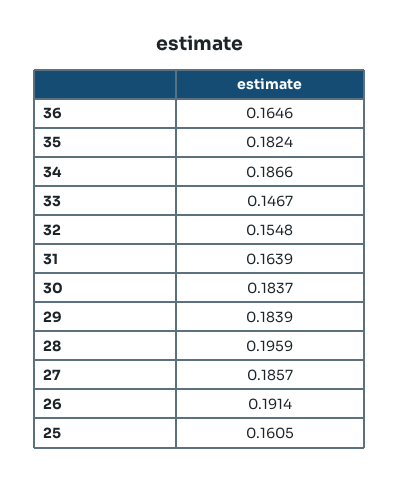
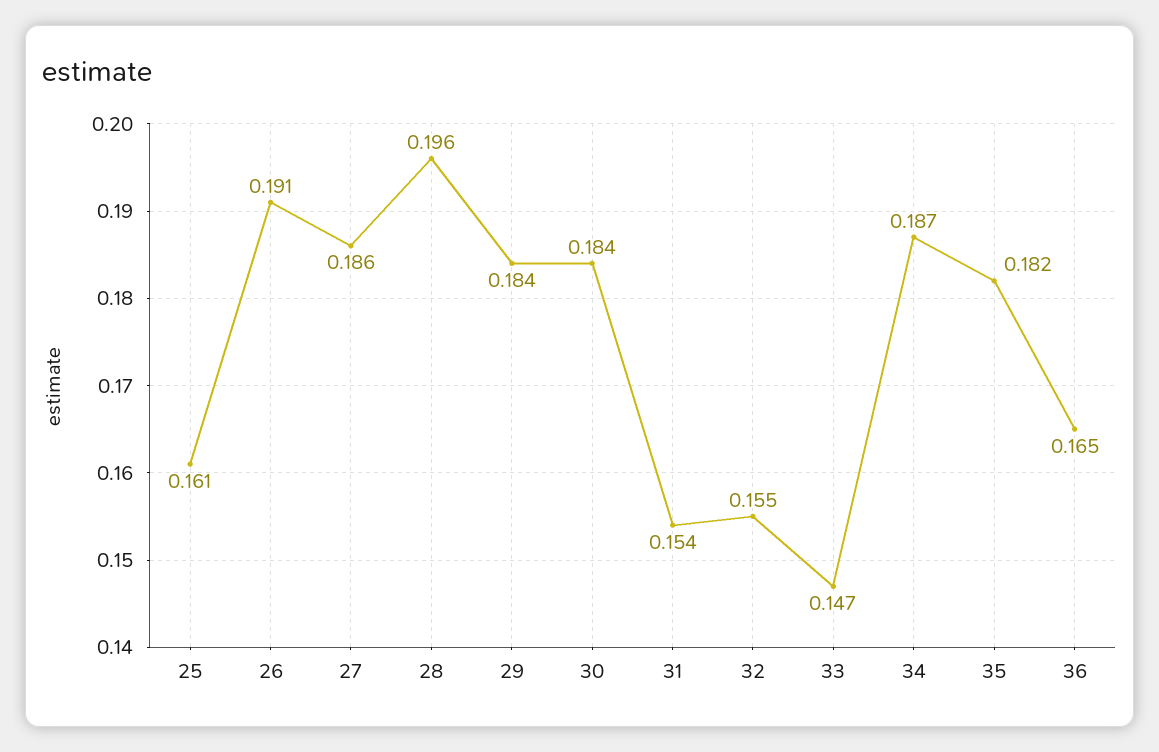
  {
    "36": 0.1646,
    "35": 0.1824,
    "34": 0.1866,
    "33": 0.1467,
    "32": 0.1548,
-   "31": 0.1639,
+   "31": 0.154,
    "30": 0.1837,
    "29": 0.1839,
    "28": 0.1959,
    "27": 0.1857,
    "26": 0.1914,
    "25": 0.1605
  }

